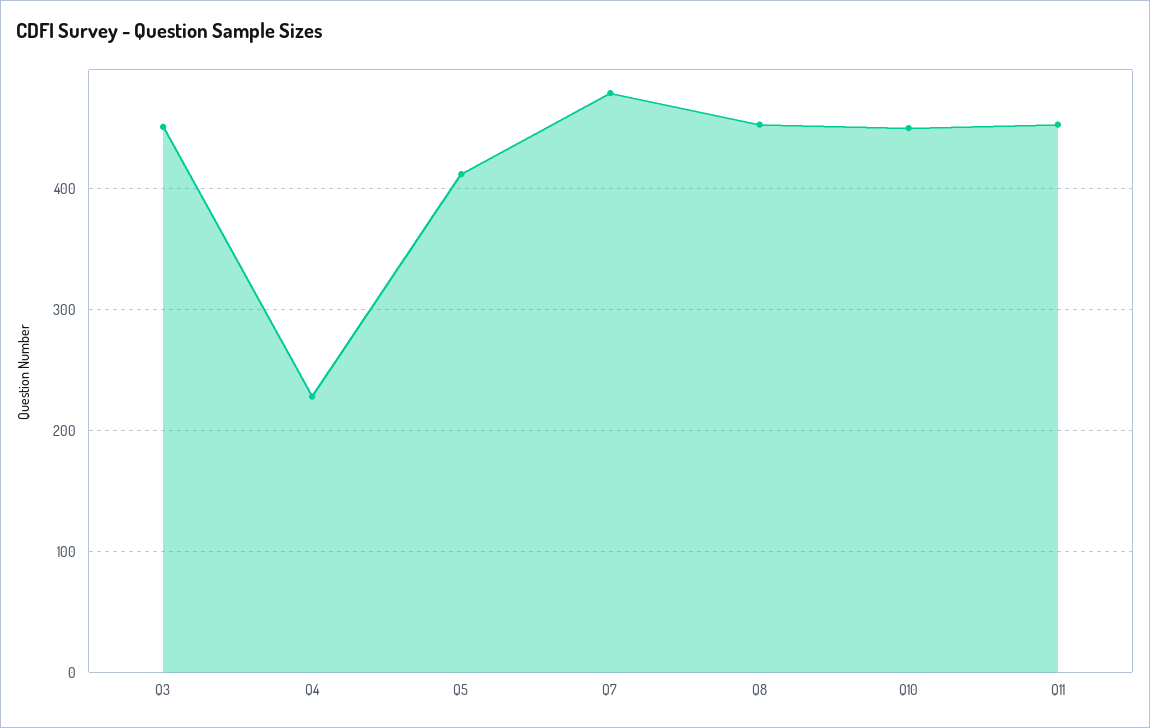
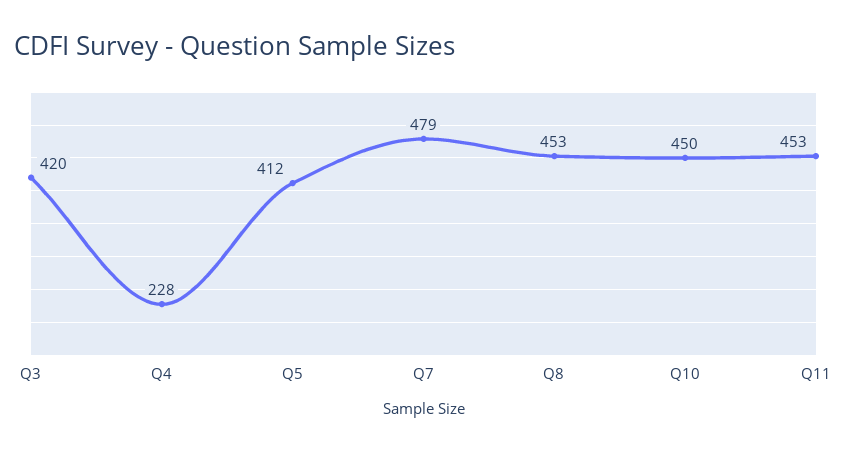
  {
-   "Q3": 450,
+   "Q3": 420,
    "Q4": 228,
    "Q5": 412,
    "Q7": 479,
    "Q8": 453,
    "Q10": 450,
    "Q11": 453
  }

